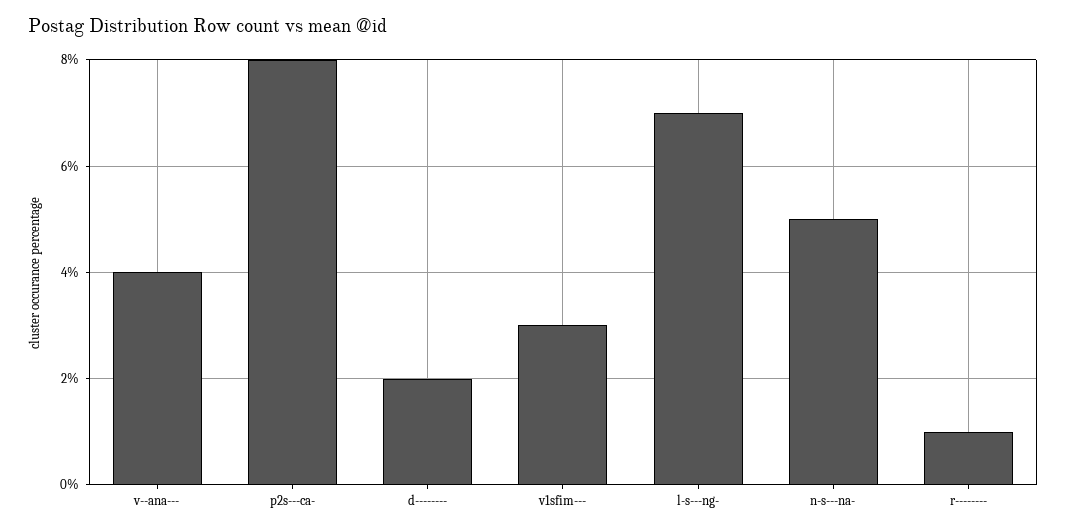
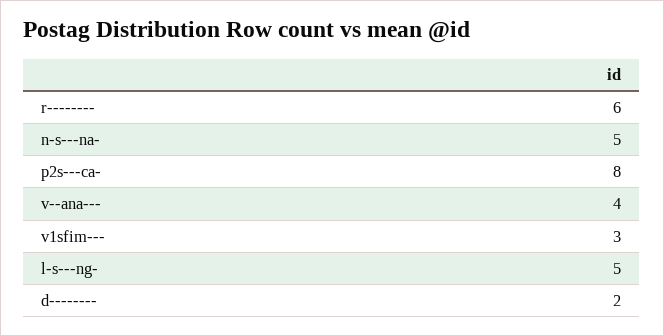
  {
    "v--ana---": 4,
    "p2s---ca-": 8,
    "d--------": 2,
    "v1sfim---": 3,
-   "l-s---ng-": 7,
+   "l-s---ng-": 5,
    "n-s---na-": 5,
-   "r--------": 1
+   "r--------": 6
  }

